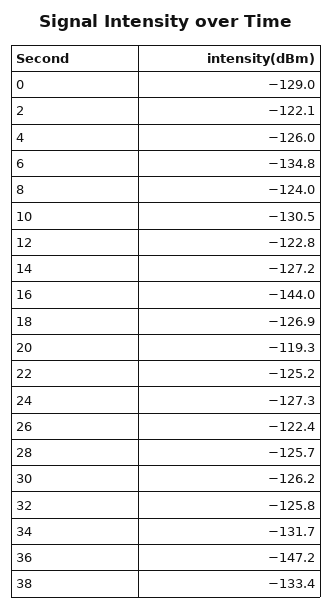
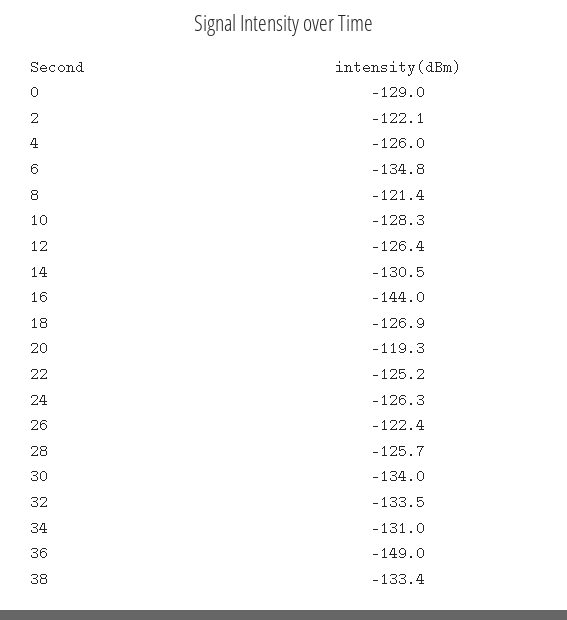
  {
    "0": -129,
    "2": -122.1,
    "4": -126,
    "6": -134.8,
-   "8": -124,
+   "8": -121.4,
-   "10": -130.5,
+   "10": -128.3,
-   "12": -122.8,
+   "12": -126.4,
-   "14": -127.2,
+   "14": -130.5,
    "16": -144,
    "18": -126.9,
    "20": -119.3,
    "22": -125.2,
-   "24": -127.3,
+   "24": -126.3,
    "26": -122.4,
    "28": -125.7,
-   "30": -126.2,
+   "30": -134,
-   "32": -125.8,
+   "32": -133.5,
-   "34": -131.7,
+   "34": -131,
-   "36": -147.2,
+   "36": -149,
    "38": -133.4
  }

